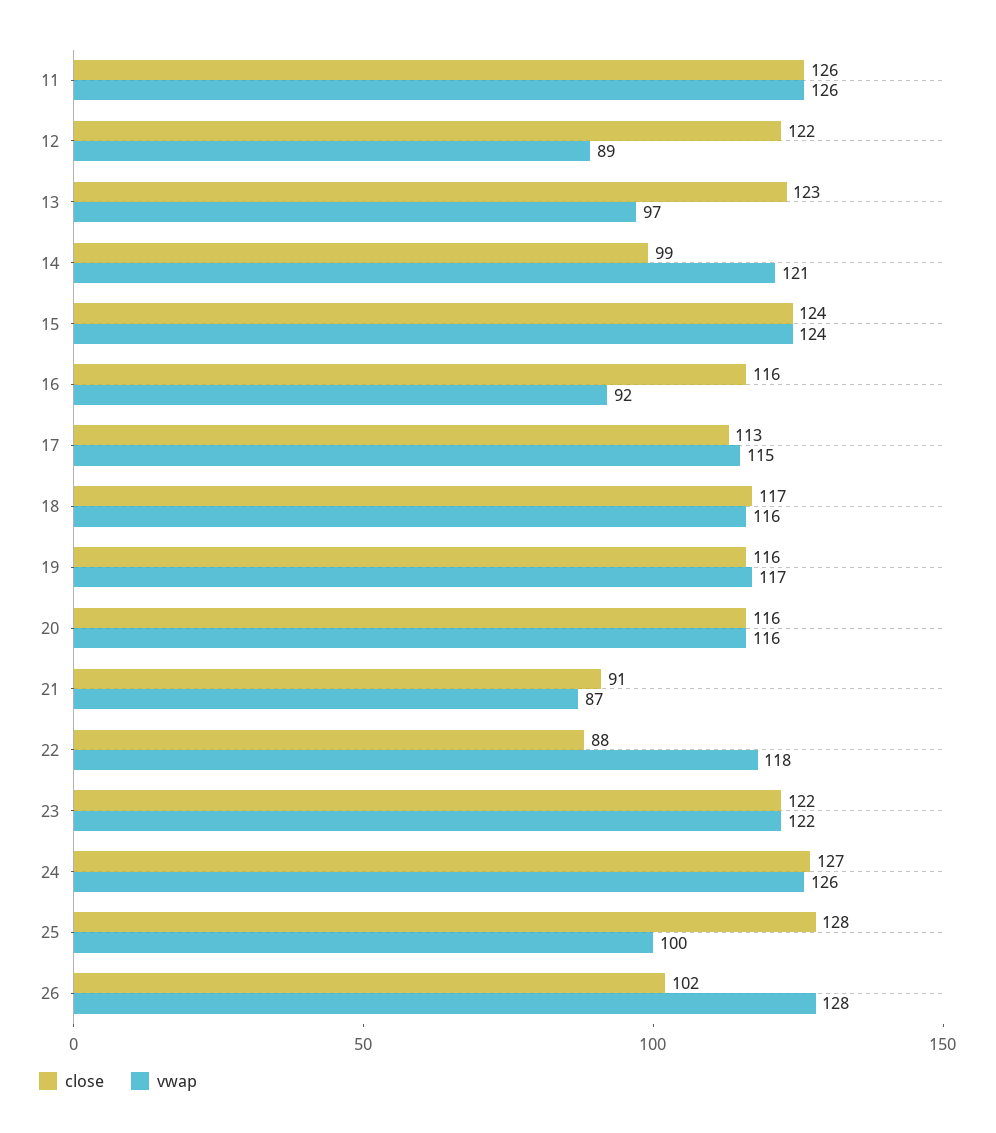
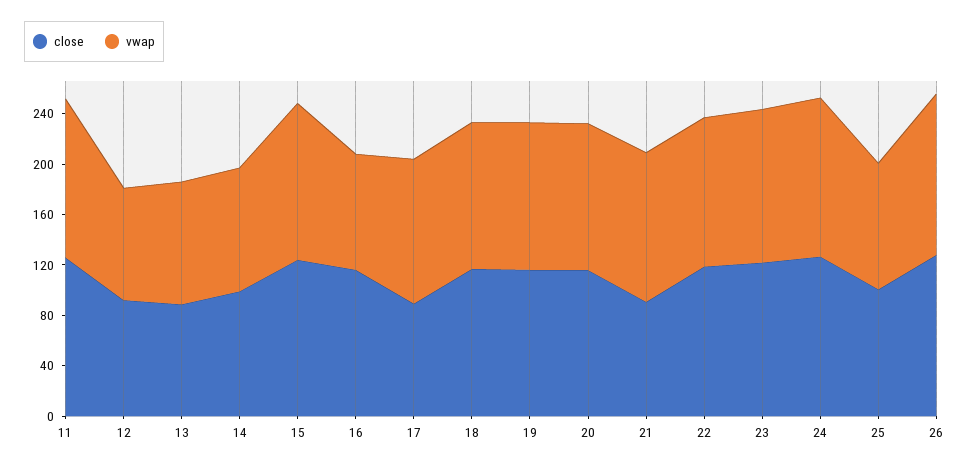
  {
    "close": {
      "11": 126,
-     "12": 122,
+     "12": 90,
-     "13": 123,
+     "13": 90,
      "14": 99,
      "15": 124,
      "16": 116,
-     "17": 113,
+     "17": 90,
      "18": 117,
      "19": 116,
      "20": 116,
      "21": 91,
-     "22": 88,
+     "22": 120,
      "23": 122,
      "24": 127,
-     "25": 128,
+     "25": 100,
-     "26": 102
+     "26": 130
    },
    "vwap": {
      "11": 126,
      "12": 89,
      "13": 97,
-     "14": 121,
+     "14": 100,
      "15": 124,
      "16": 92,
      "17": 115,
      "18": 116,
      "19": 117,
      "20": 116,
-     "21": 87,
+     "21": 120,
      "22": 118,
      "23": 122,
      "24": 126,
      "25": 100,
      "26": 128
    }
  }

